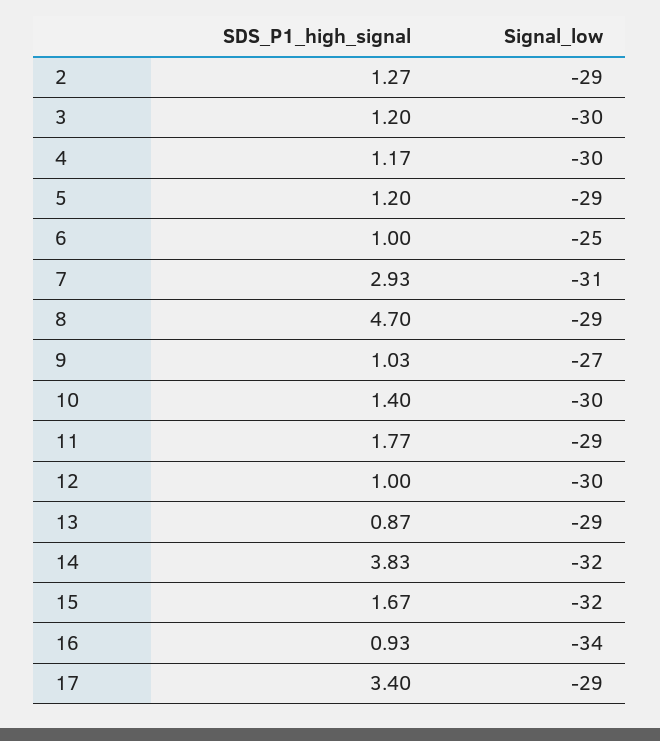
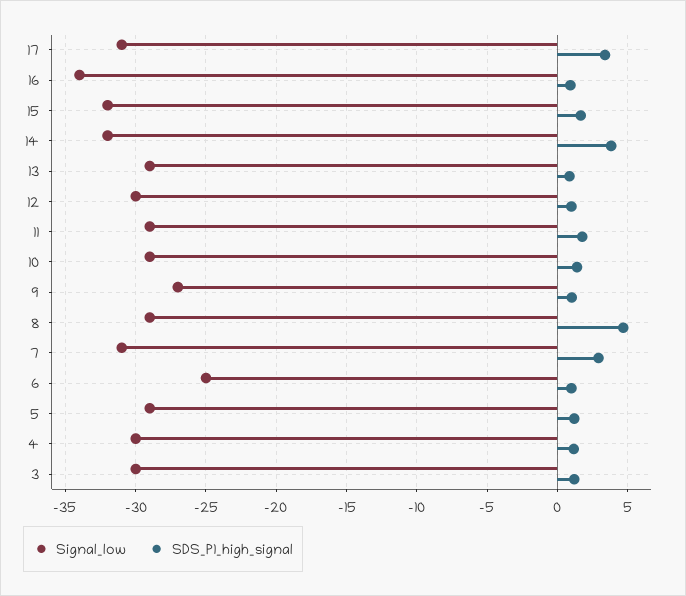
  {
    "SDS_P1_high_signal": {
-     "2": 1.27,
      "3": 1.2,
      "4": 1.17,
      "5": 1.2,
      "6": 1,
      "7": 2.93,
      "8": 4.7,
      "9": 1.03,
      "10": 1.4,
      "11": 1.77,
      "12": 1,
      "13": 0.87,
      "14": 3.83,
      "15": 1.67,
      "16": 0.93,
      "17": 3.4
    },
    "Signal_low": {
-     "2": -29,
      "3": -30,
      "4": -30,
      "5": -29,
      "6": -25,
      "7": -31,
      "8": -29,
      "9": -27,
-     "10": -30,
+     "10": -29,
      "11": -29,
      "12": -30,
      "13": -29,
      "14": -32,
      "15": -32,
      "16": -34,
-     "17": -29
+     "17": -31
    }
  }

